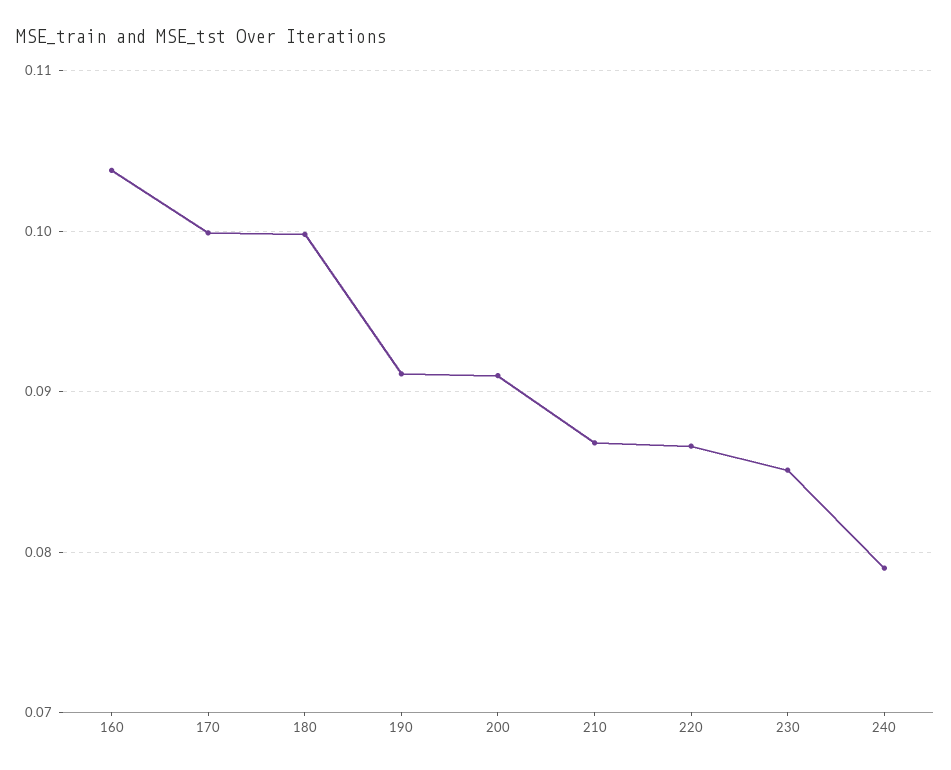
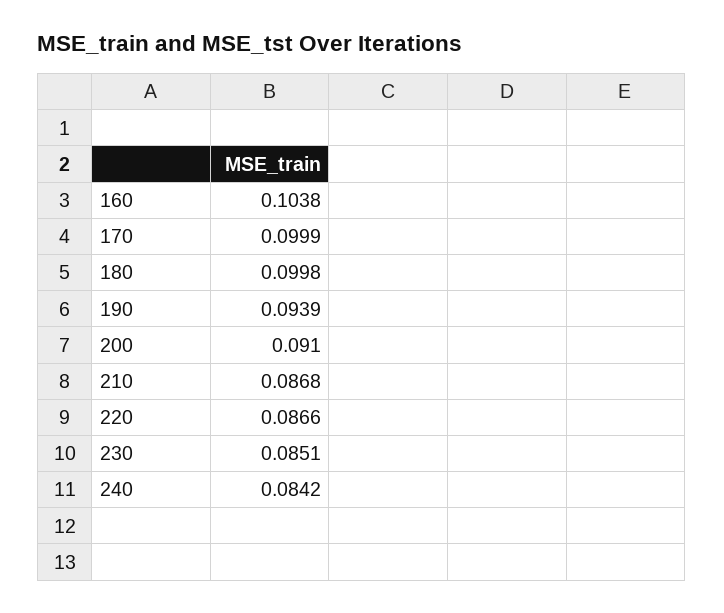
  {
    "160": 0.1038,
    "170": 0.0999,
    "180": 0.0998,
-   "190": 0.091,
+   "190": 0.0939,
    "200": 0.091,
    "210": 0.0868,
    "220": 0.0866,
    "230": 0.0851,
-   "240": 0.079
+   "240": 0.0842
  }

